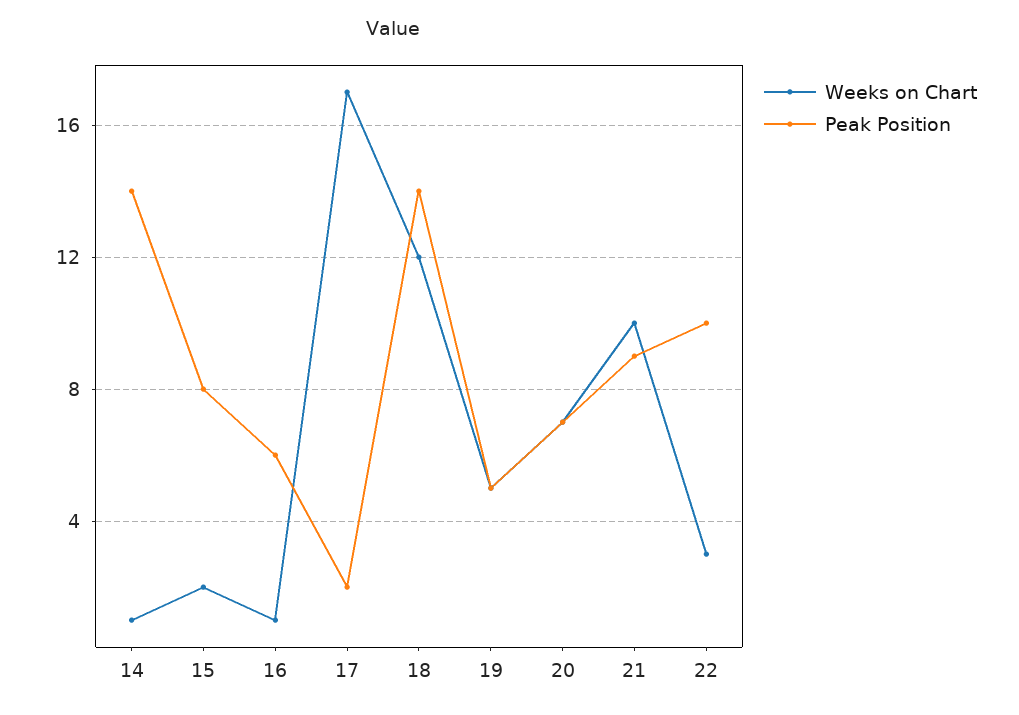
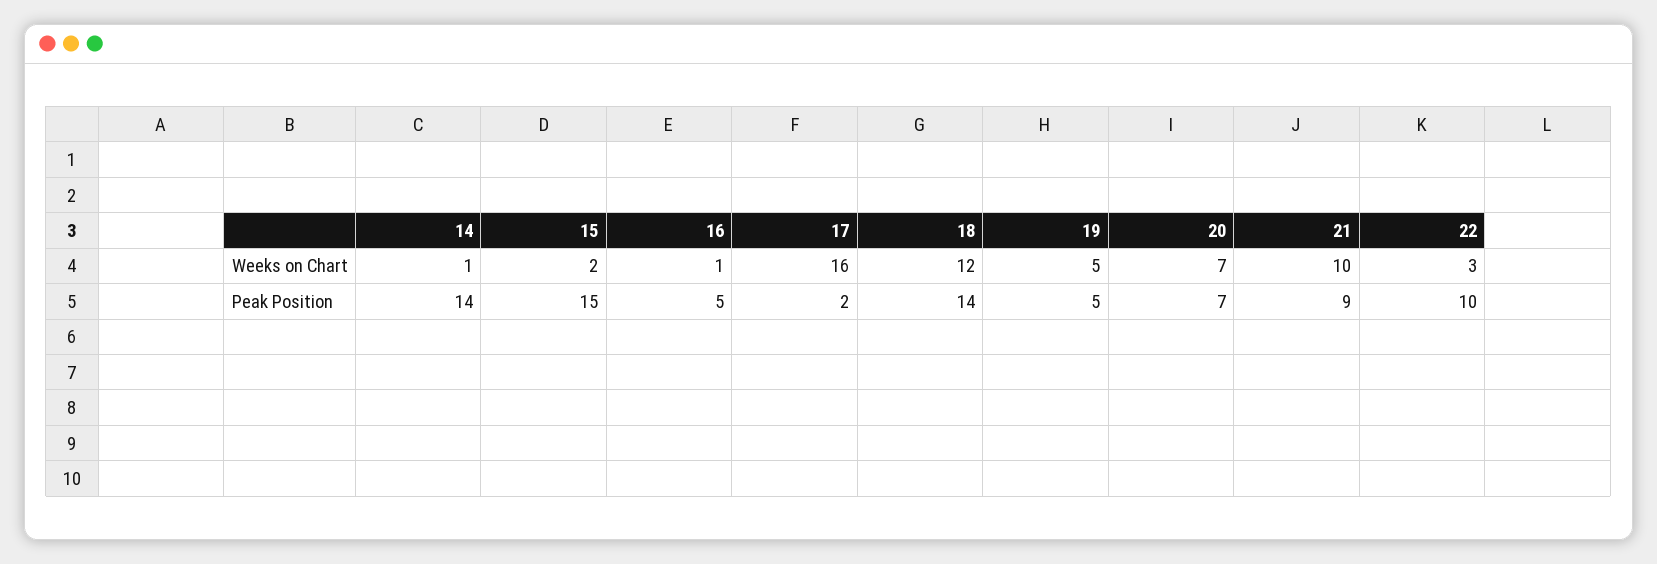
  {
    "Weeks on Chart": {
      "14": 1,
      "15": 2,
      "16": 1,
-     "17": 17,
+     "17": 16,
      "18": 12,
      "19": 5,
      "20": 7,
      "21": 10,
      "22": 3
    },
    "Peak Position": {
      "14": 14,
-     "15": 8,
+     "15": 15,
-     "16": 6,
+     "16": 5,
      "17": 2,
      "18": 14,
      "19": 5,
      "20": 7,
      "21": 9,
      "22": 10
    }
  }

